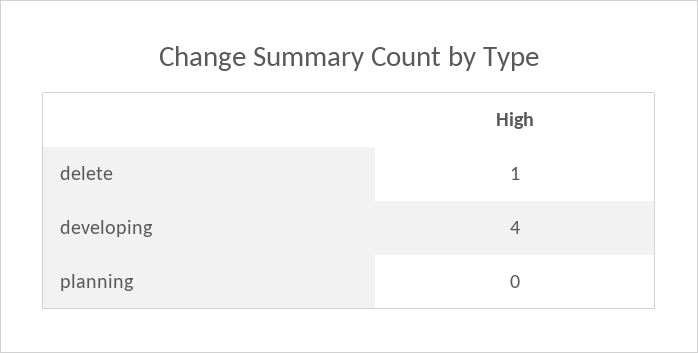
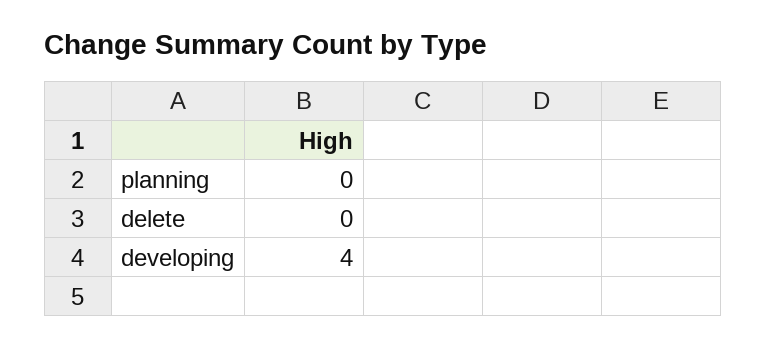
  {
-   "delete": 1,
+   "delete": 0,
    "developing": 4,
    "planning": 0
  }

